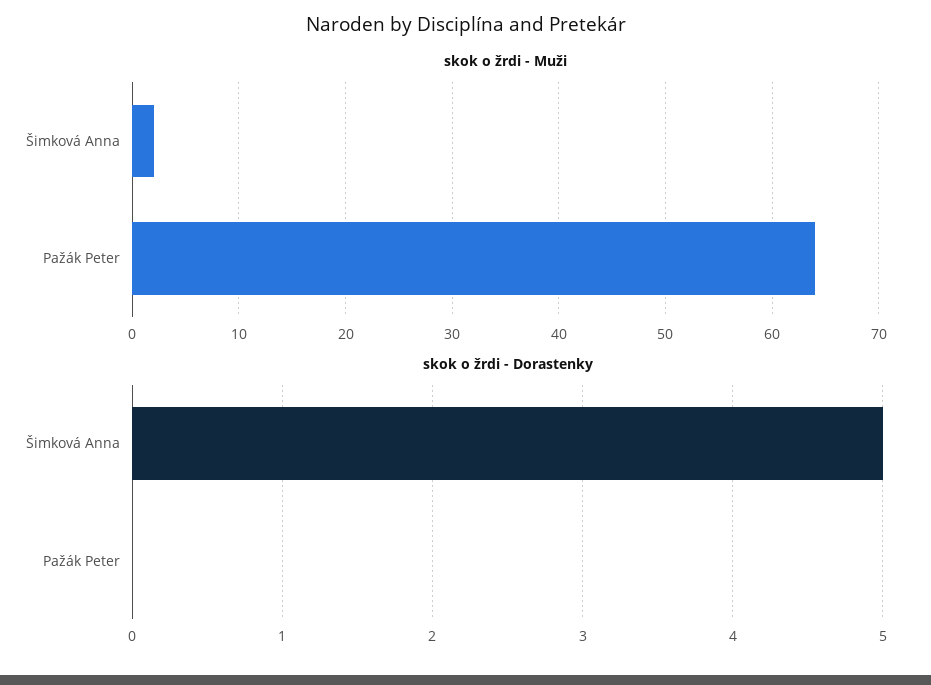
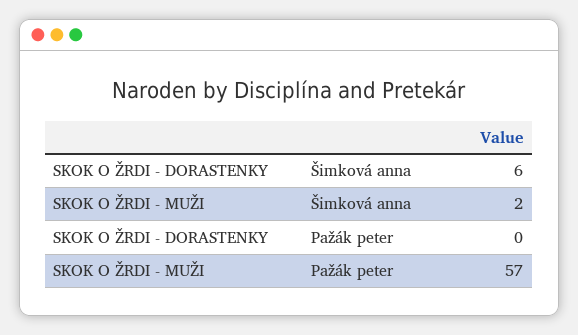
  {
    "skok o žrdi - Muži": {
      "Šimková Anna": 2,
-     "Pažák Peter": 64
+     "Pažák Peter": 57
    },
    "skok o žrdi - Dorastenky": {
-     "Šimková Anna": 5,
+     "Šimková Anna": 6,
      "Pažák Peter": 0
    }
  }

